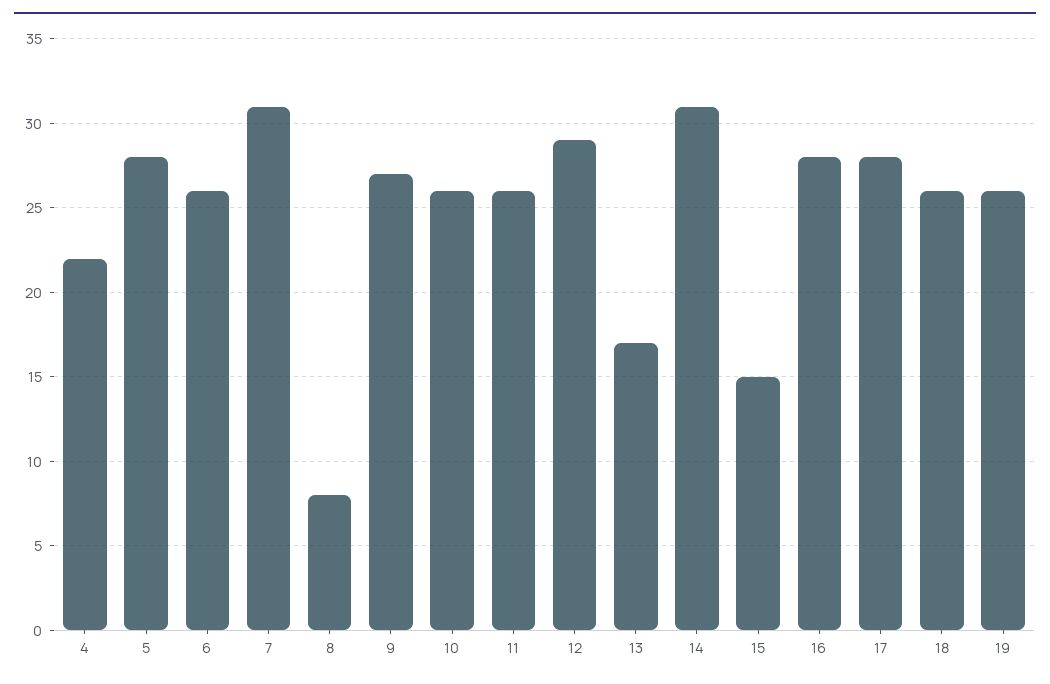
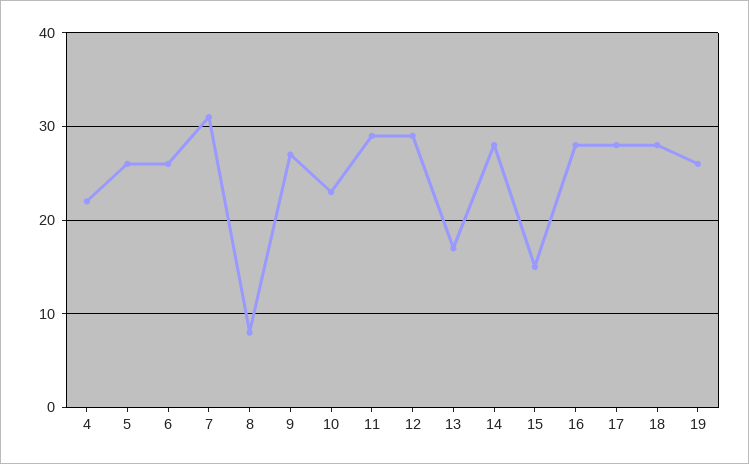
  {
    "4": 22,
-   "5": 28,
+   "5": 26,
    "6": 26,
    "7": 31,
    "8": 8,
    "9": 27,
-   "10": 26,
+   "10": 23,
-   "11": 26,
+   "11": 29,
    "12": 29,
    "13": 17,
-   "14": 31,
+   "14": 28,
    "15": 15,
    "16": 28,
    "17": 28,
-   "18": 26,
+   "18": 28,
    "19": 26
  }

